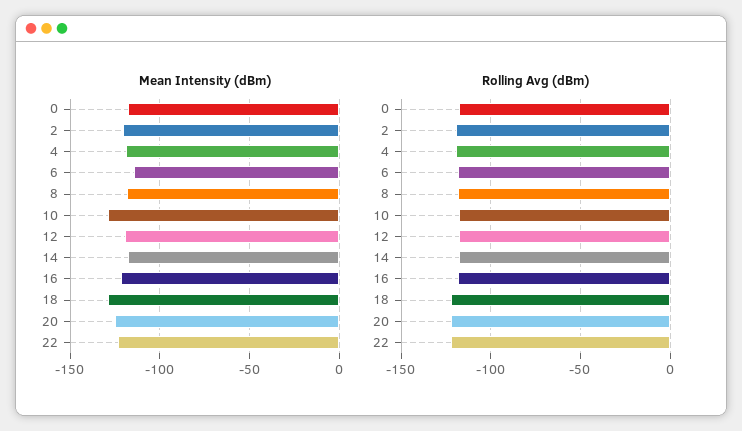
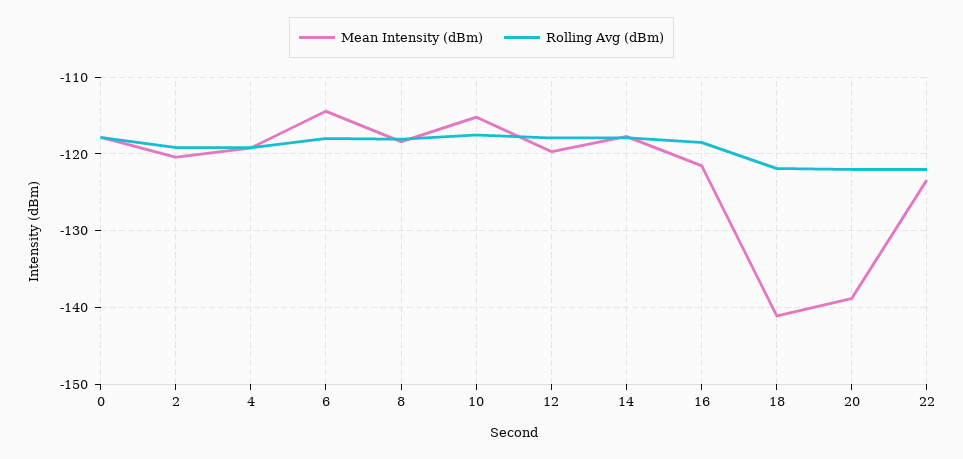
  {
    "Mean Intensity (dBm)": {
      "0": -118,
      "2": -120,
      "4": -119,
      "6": -114,
      "8": -118,
-     "10": -130,
+     "10": -115,
      "12": -120,
      "14": -118,
      "16": -122,
-     "18": -130,
+     "18": -141,
-     "20": -125,
+     "20": -139,
      "22": -123
    },
    "Rolling Avg (dBm)": {
      "0": -118,
      "2": -119,
      "4": -119,
      "6": -118,
      "8": -118,
      "10": -118,
      "12": -118,
      "14": -118,
      "16": -119,
      "18": -122,
      "20": -122,
      "22": -122
    }
  }

